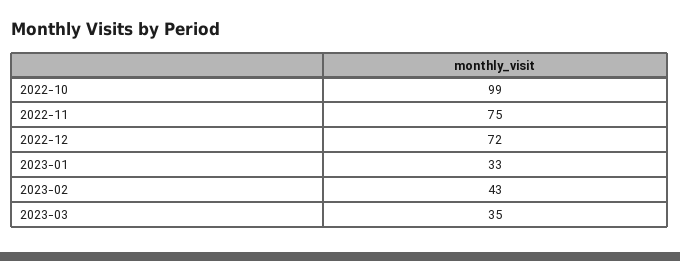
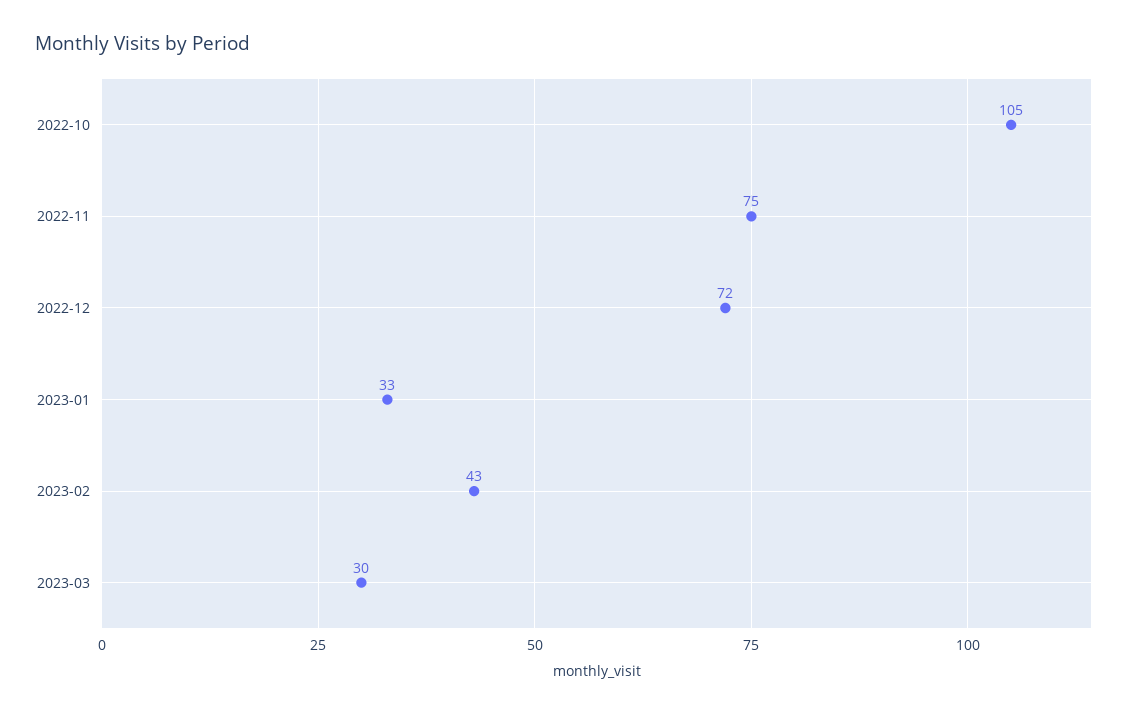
  {
-   "2022-10": 99,
+   "2022-10": 105,
    "2022-11": 75,
    "2022-12": 72,
    "2023-01": 33,
    "2023-02": 43,
-   "2023-03": 35
+   "2023-03": 30
  }

